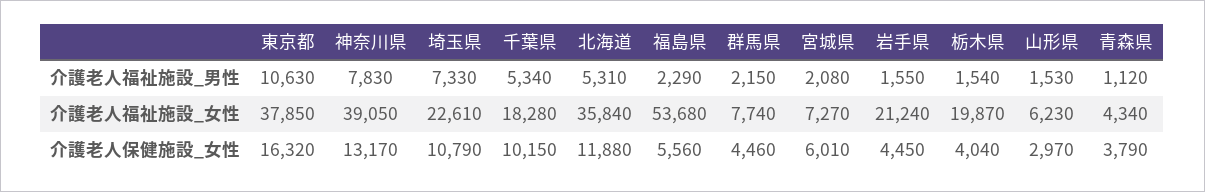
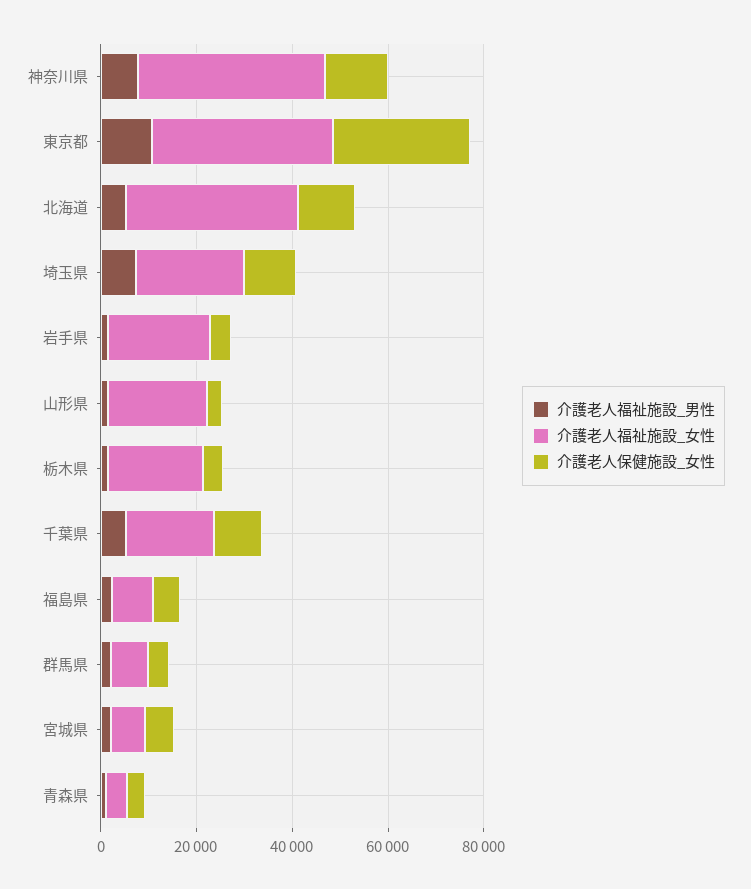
  {
    "介護老人福祉施設_男性": {
      "東京都": 10630,
      "神奈川県": 7830,
      "埼玉県": 7330,
      "千葉県": 5340,
      "北海道": 5310,
      "福島県": 2290,
      "群馬県": 2150,
      "宮城県": 2080,
      "岩手県": 1550,
      "栃木県": 1540,
      "山形県": 1530,
      "青森県": 1120
    },
    "介護老人福祉施設_女性": {
      "東京都": 37850,
      "神奈川県": 39050,
      "埼玉県": 22610,
      "千葉県": 18280,
      "北海道": 35840,
-     "福島県": 53680,
+     "福島県": 10000,
      "群馬県": 7740,
      "宮城県": 7270,
      "岩手県": 21240,
      "栃木県": 19870,
-     "山形県": 6230,
+     "山形県": 20000,
      "青森県": 4340
    },
    "介護老人保健施設_女性": {
-     "東京都": 16320,
+     "東京都": 30000,
      "神奈川県": 13170,
      "埼玉県": 10790,
      "千葉県": 10150,
      "北海道": 11880,
      "福島県": 5560,
      "群馬県": 4460,
      "宮城県": 6010,
      "岩手県": 4450,
      "栃木県": 4040,
      "山形県": 2970,
      "青森県": 3790
    }
  }

